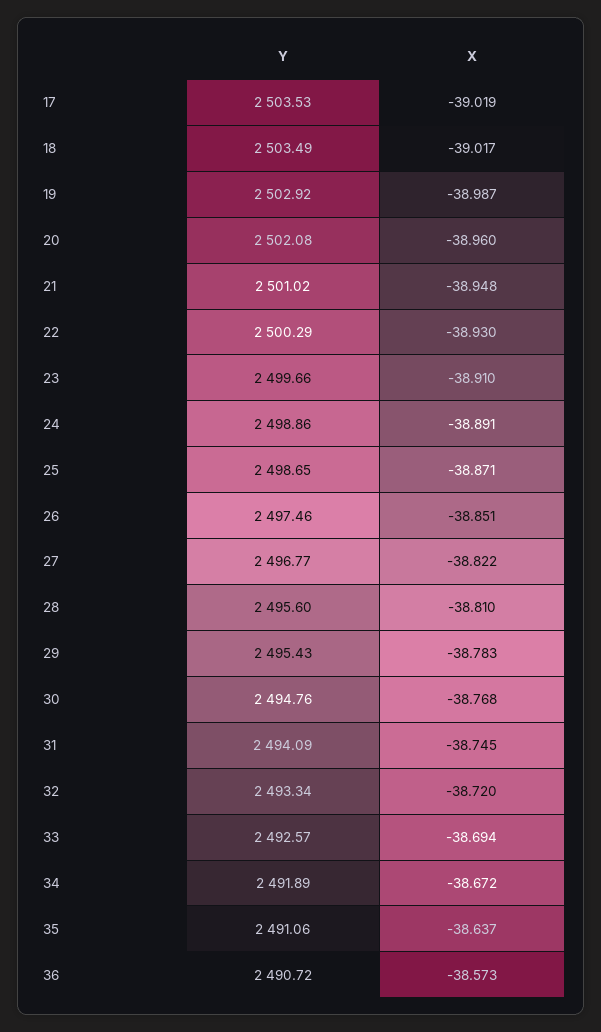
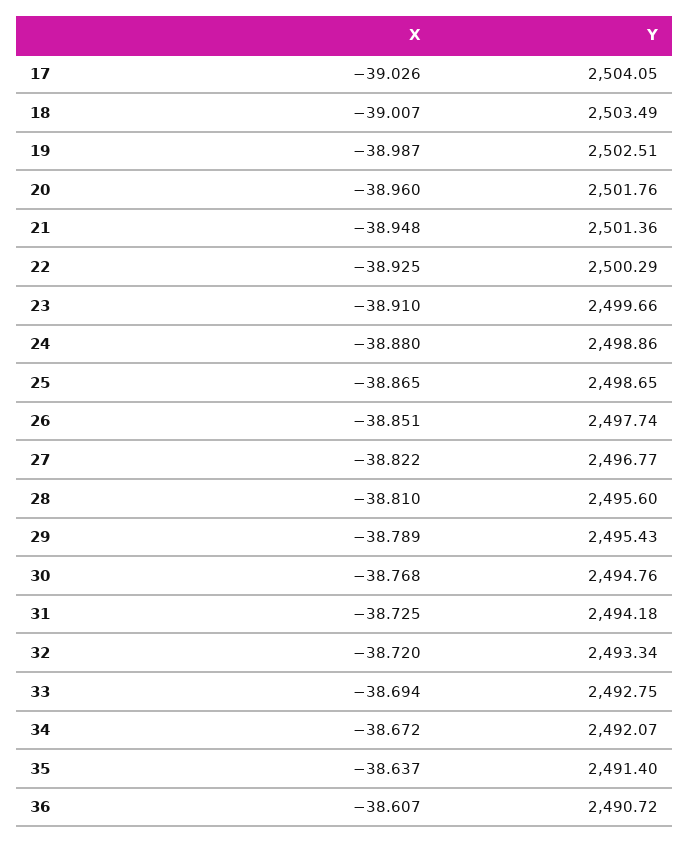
  {
    "Y": {
-     "17": 2503.53,
+     "17": 2504.05,
      "18": 2503.49,
-     "19": 2502.92,
+     "19": 2502.51,
-     "20": 2502.08,
+     "20": 2501.76,
-     "21": 2501.02,
+     "21": 2501.36,
      "22": 2500.29,
      "23": 2499.66,
      "24": 2498.86,
      "25": 2498.65,
-     "26": 2497.46,
+     "26": 2497.74,
      "27": 2496.77,
      "28": 2495.6,
      "29": 2495.43,
      "30": 2494.76,
-     "31": 2494.09,
+     "31": 2494.18,
      "32": 2493.34,
-     "33": 2492.57,
+     "33": 2492.75,
-     "34": 2491.89,
+     "34": 2492.07,
-     "35": 2491.06,
+     "35": 2491.4,
      "36": 2490.72
    },
    "X": {
-     "17": -39.019,
+     "17": -39.026,
-     "18": -39.017,
+     "18": -39.007,
      "19": -38.987,
      "20": -38.96,
      "21": -38.948,
-     "22": -38.93,
+     "22": -38.925,
      "23": -38.91,
-     "24": -38.891,
+     "24": -38.88,
-     "25": -38.871,
+     "25": -38.865,
      "26": -38.851,
      "27": -38.822,
      "28": -38.81,
-     "29": -38.783,
+     "29": -38.789,
      "30": -38.768,
-     "31": -38.745,
+     "31": -38.725,
      "32": -38.72,
      "33": -38.694,
      "34": -38.672,
      "35": -38.637,
-     "36": -38.573
+     "36": -38.607
    }
  }

